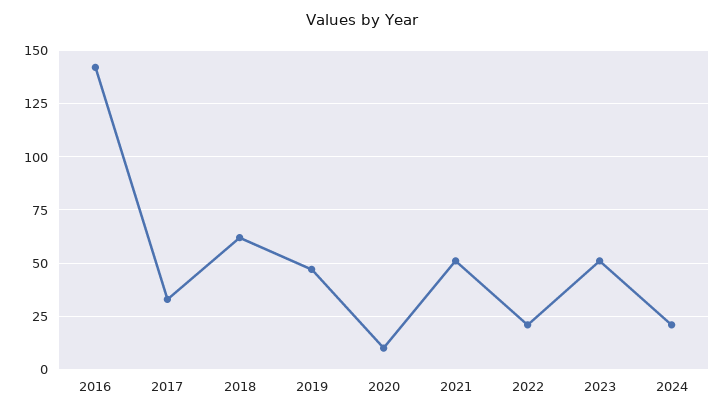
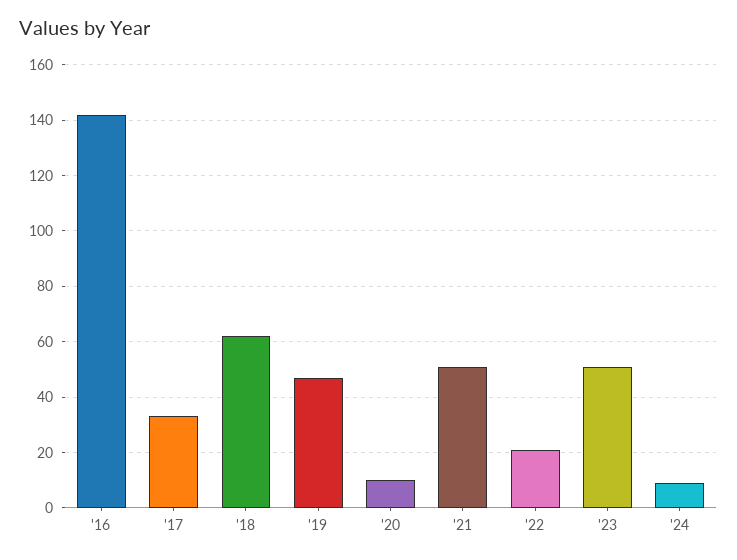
  {
    "2016": 140,
    "2017": 35,
    "2018": 60,
    "2019": 45,
    "2020": 10,
    "2021": 50,
    "2022": 20,
    "2023": 50,
-   "2024": 20
+   "2024": 10
  }

